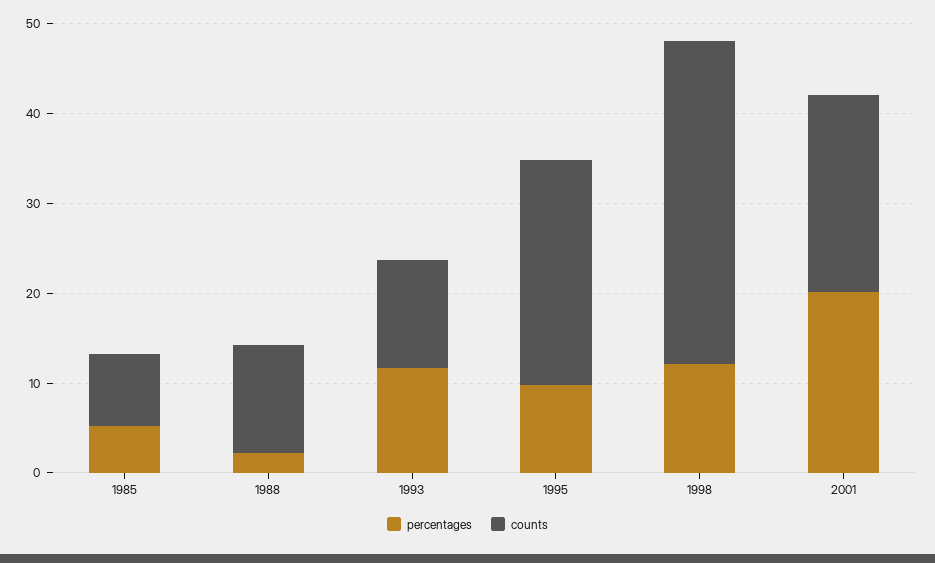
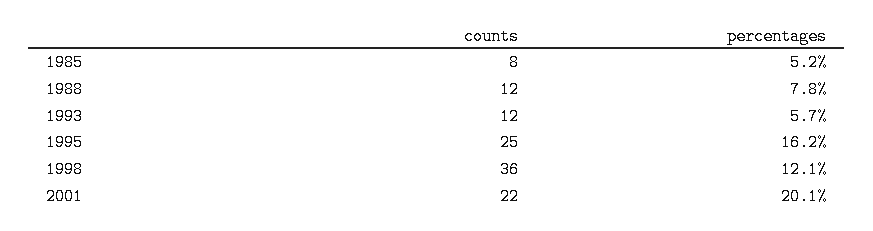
  {
    "percentages": {
      "1985": 5.2,
-     "1988": 2,
+     "1988": 7.8,
-     "1993": 12,
+     "1993": 5.7,
-     "1995": 10,
+     "1995": 16.2,
      "1998": 12.1,
      "2001": 20.1
    },
    "counts": {
      "1985": 8,
      "1988": 12,
      "1993": 12,
      "1995": 25,
      "1998": 36,
      "2001": 22
    }
  }

